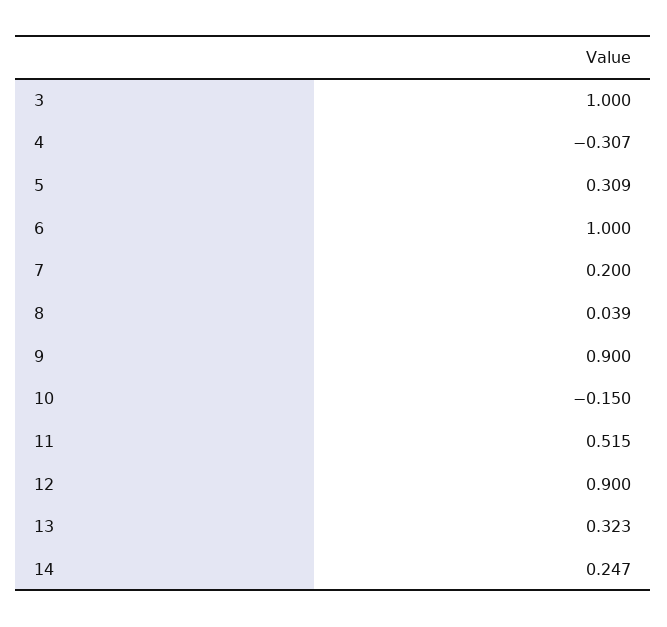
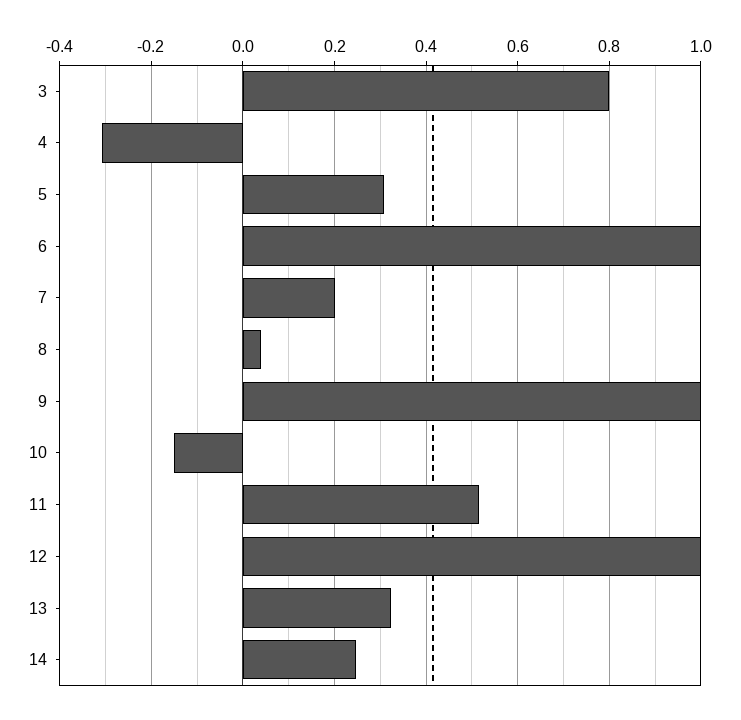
  {
-   "3": 1,
+   "3": 0.8,
    "4": -0.307,
    "5": 0.309,
    "6": 1,
    "7": 0.2,
    "8": 0.039,
-   "9": 0.9,
+   "9": 1,
    "10": -0.15,
    "11": 0.515,
-   "12": 0.9,
+   "12": 1,
    "13": 0.323,
    "14": 0.247
  }

